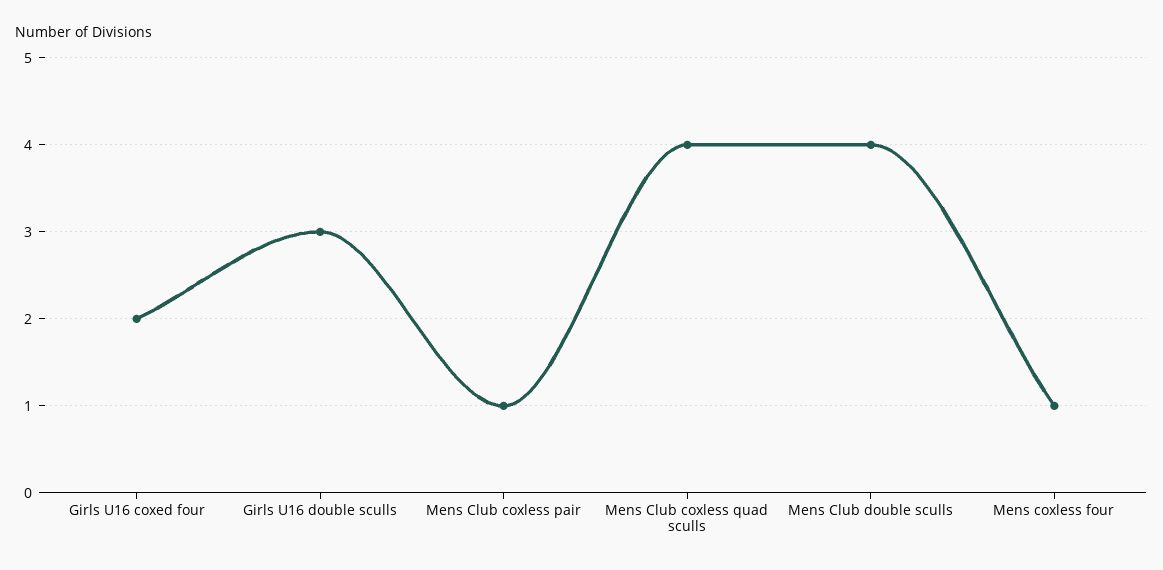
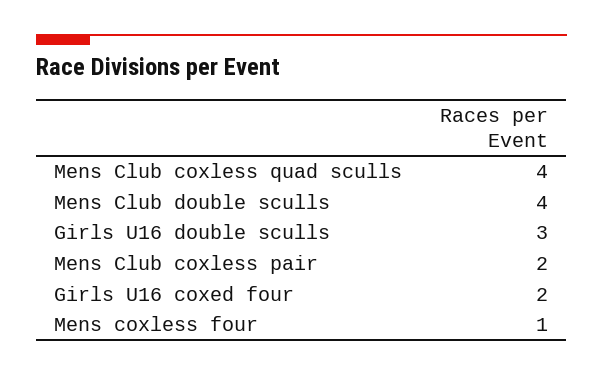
  {
    "Girls U16 coxed four": 2,
    "Girls U16 double sculls": 3,
-   "Mens Club coxless pair": 1,
+   "Mens Club coxless pair": 2,
    "Mens Club coxless quad sculls": 4,
    "Mens Club double sculls": 4,
    "Mens coxless four": 1
  }

